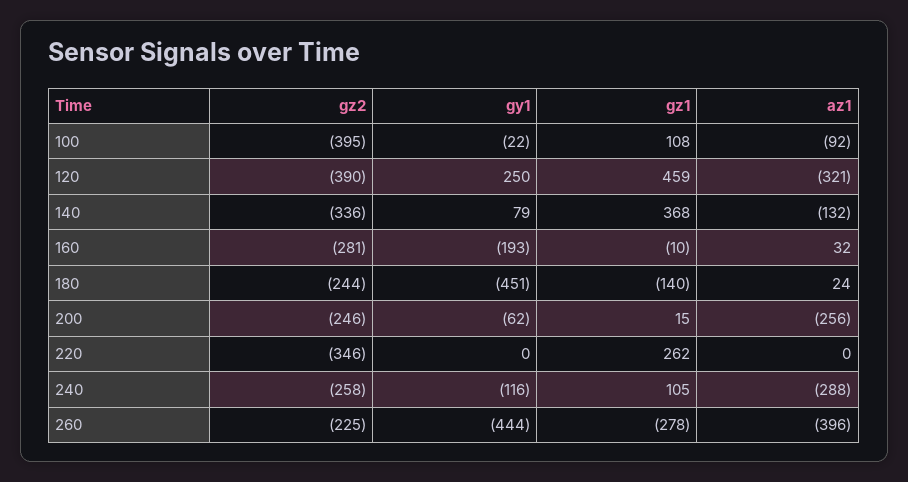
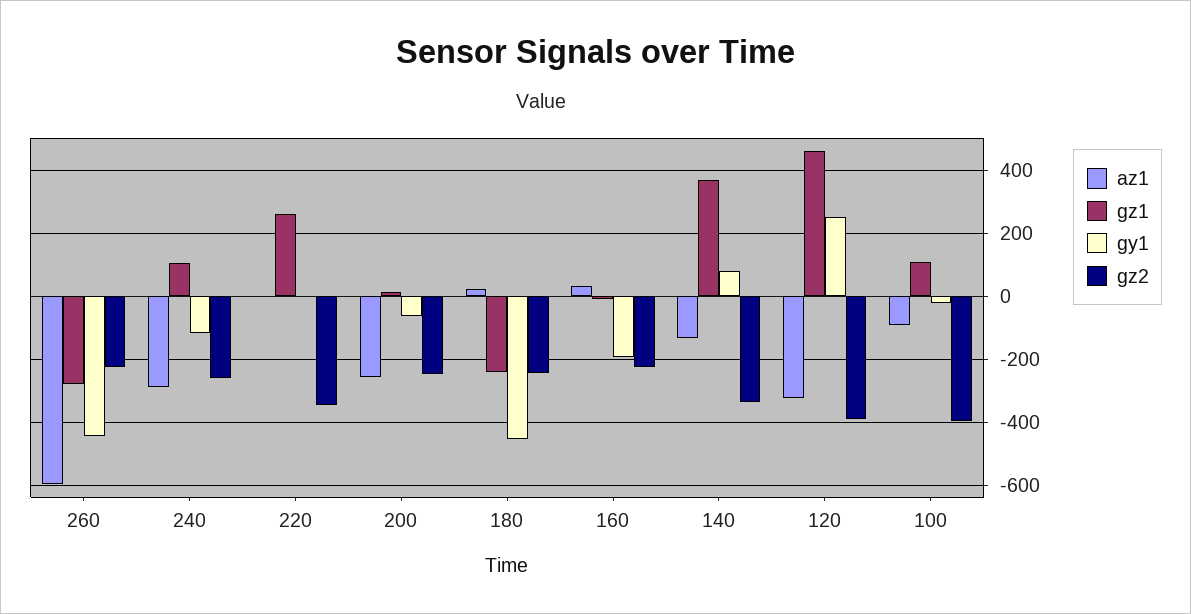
  {
    "gz2": {
      "100": -395,
      "120": -390,
      "140": -336,
-     "160": -281,
+     "160": -220,
      "180": -244,
      "200": -246,
      "220": -346,
      "240": -258,
      "260": -225
    },
    "gy1": {
      "100": -22,
      "120": 250,
      "140": 79,
      "160": -193,
      "180": -451,
      "200": -62,
      "220": 0,
      "240": -116,
      "260": -444
    },
    "gz1": {
      "100": 108,
      "120": 459,
      "140": 368,
      "160": -10,
-     "180": -140,
+     "180": -240,
      "200": 15,
      "220": 262,
      "240": 105,
      "260": -278
    },
    "az1": {
      "100": -92,
      "120": -321,
      "140": -132,
      "160": 32,
      "180": 24,
      "200": -256,
      "220": 0,
      "240": -288,
-     "260": -396
+     "260": -600
    }
  }

